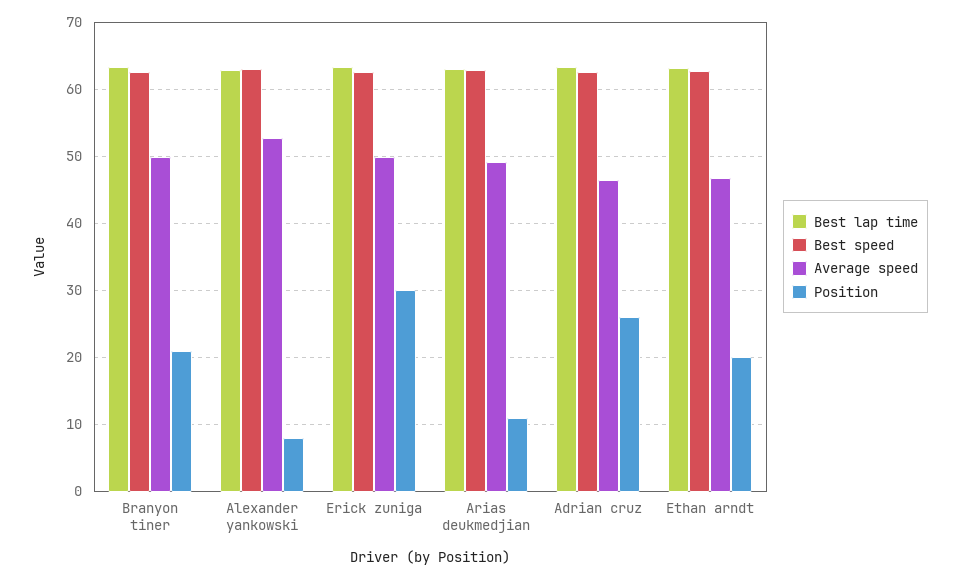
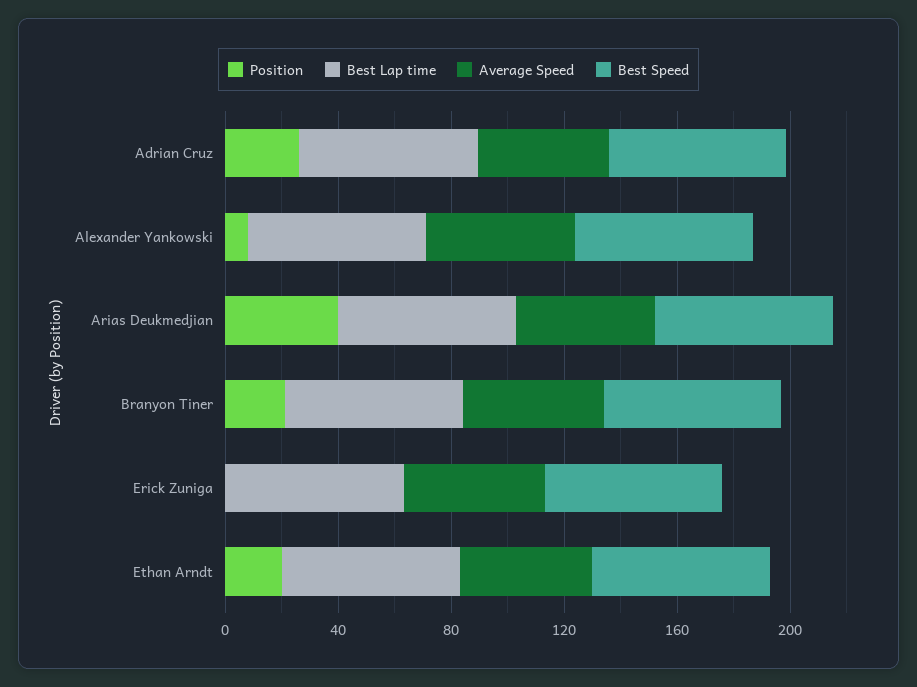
  {
    "Best lap time": {
      "Branyon tiner": 63,
      "Alexander yankowski": 63,
      "Erick zuniga": 63,
      "Arias deukmedjian": 63,
      "Adrian cruz": 63,
      "Ethan arndt": 63
    },
    "Best speed": {
      "Branyon tiner": 63,
      "Alexander yankowski": 63,
      "Erick zuniga": 63,
      "Arias deukmedjian": 63,
      "Adrian cruz": 63,
      "Ethan arndt": 63
    },
    "Average speed": {
      "Branyon tiner": 50,
      "Alexander yankowski": 53,
      "Erick zuniga": 50,
      "Arias deukmedjian": 49,
      "Adrian cruz": 46,
      "Ethan arndt": 47
    },
    "Position": {
      "Branyon tiner": 21,
      "Alexander yankowski": 8,
-     "Erick zuniga": 30,
+     "Erick zuniga": 0,
-     "Arias deukmedjian": 11,
+     "Arias deukmedjian": 40,
      "Adrian cruz": 26,
      "Ethan arndt": 20
    }
  }

